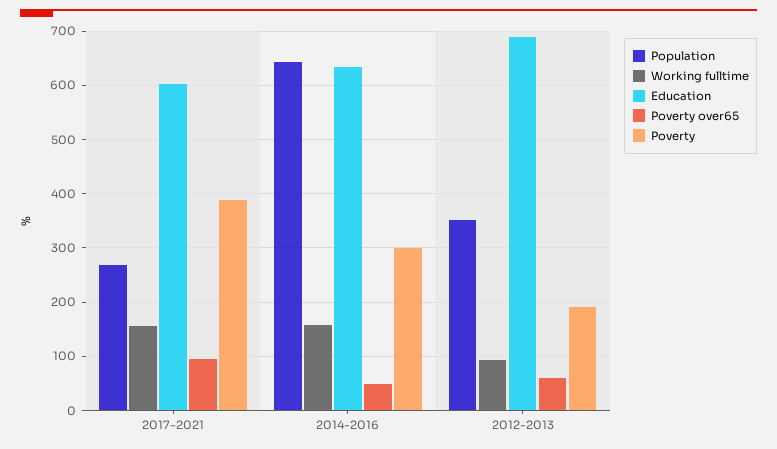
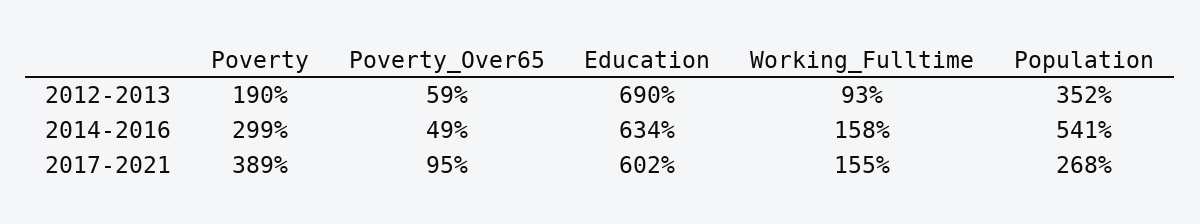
  {
    "Population": {
      "2017-2021": 268,
-     "2014-2016": 640,
+     "2014-2016": 541,
      "2012-2013": 352
    },
    "Working fulltime": {
      "2017-2021": 155,
      "2014-2016": 158,
      "2012-2013": 93
    },
    "Education": {
      "2017-2021": 602,
      "2014-2016": 634,
      "2012-2013": 690
    },
    "Poverty over65": {
      "2017-2021": 95,
      "2014-2016": 49,
      "2012-2013": 59
    },
    "Poverty": {
      "2017-2021": 389,
      "2014-2016": 299,
      "2012-2013": 190
    }
  }

